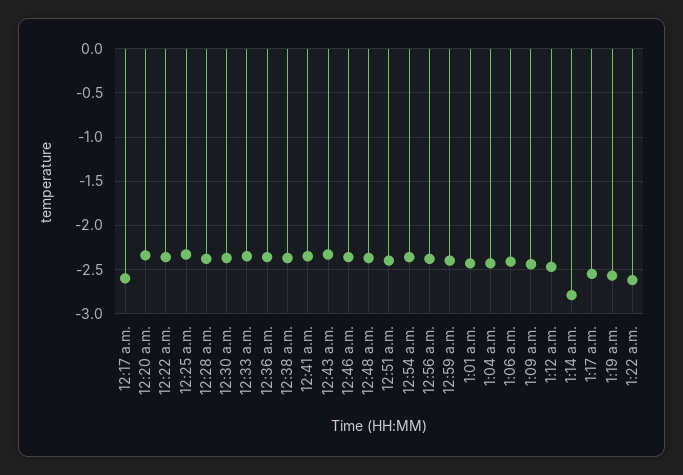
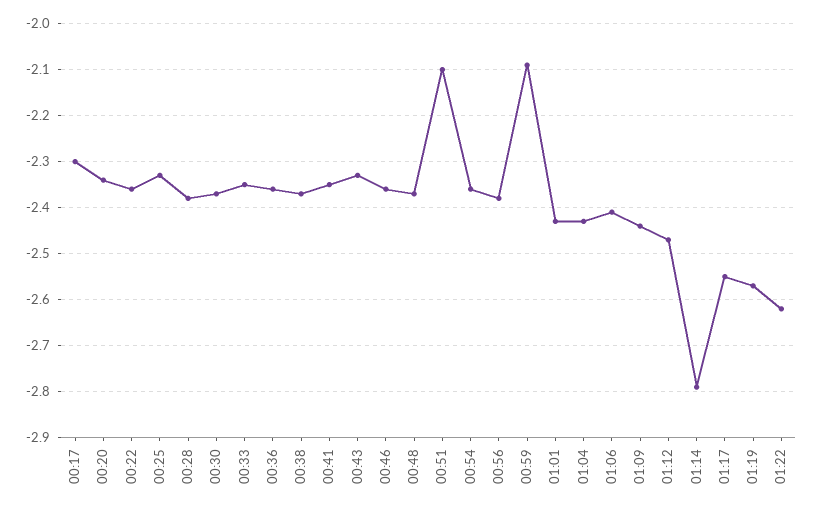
  {
-   "12:17 a.m.": -2.6,
+   "12:17 a.m.": -2.3,
    "12:20 a.m.": -2.35,
    "12:22 a.m.": -2.35,
    "12:25 a.m.": -2.35,
    "12:28 a.m.": -2.4,
    "12:30 a.m.": -2.35,
    "12:33 a.m.": -2.35,
    "12:36 a.m.": -2.35,
    "12:38 a.m.": -2.35,
    "12:41 a.m.": -2.35,
    "12:43 a.m.": -2.35,
    "12:46 a.m.": -2.35,
    "12:48 a.m.": -2.35,
-   "12:51 a.m.": -2.4,
+   "12:51 a.m.": -2.1,
    "12:54 a.m.": -2.35,
    "12:56 a.m.": -2.4,
-   "12:59 a.m.": -2.4,
+   "12:59 a.m.": -2.1,
    "1:01 a.m.": -2.45,
    "1:04 a.m.": -2.45,
    "1:06 a.m.": -2.4,
    "1:09 a.m.": -2.45,
    "1:12 a.m.": -2.45,
    "1:14 a.m.": -2.8,
    "1:17 a.m.": -2.55,
    "1:19 a.m.": -2.55,
    "1:22 a.m.": -2.6
  }

